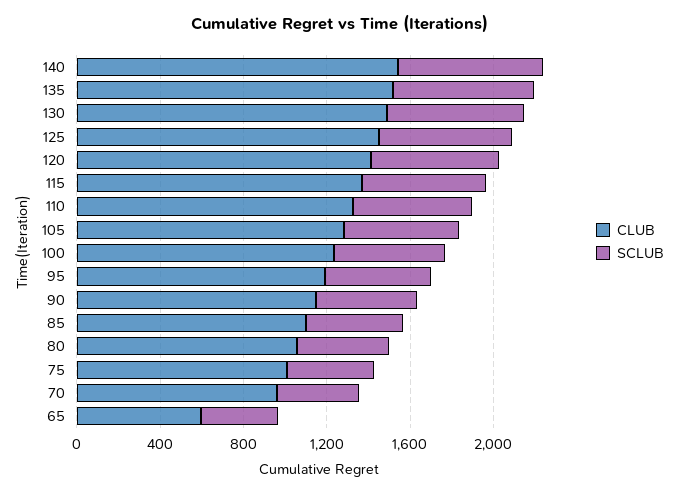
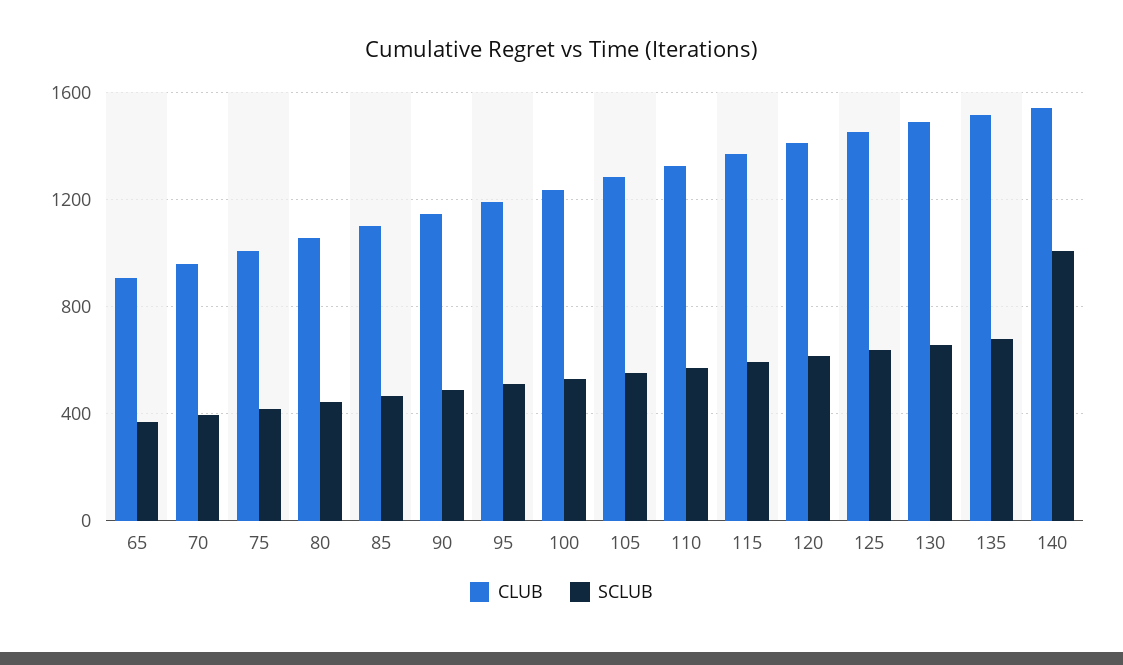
  {
    "CLUB": {
      "140": 1550,
      "135": 1500,
      "130": 1500,
      "125": 1450,
      "120": 1400,
      "115": 1350,
      "110": 1350,
      "105": 1300,
      "100": 1250,
      "95": 1200,
      "90": 1150,
      "85": 1100,
      "80": 1050,
      "75": 1000,
      "70": 950,
-     "65": 600
+     "65": 900
    },
    "SCLUB": {
-     "140": 700,
+     "140": 1000,
      "135": 700,
      "130": 650,
      "125": 650,
      "120": 600,
      "115": 600,
      "110": 550,
      "105": 550,
      "100": 550,
      "95": 500,
      "90": 500,
      "85": 450,
      "80": 450,
      "75": 400,
      "70": 400,
      "65": 350
    }
  }

